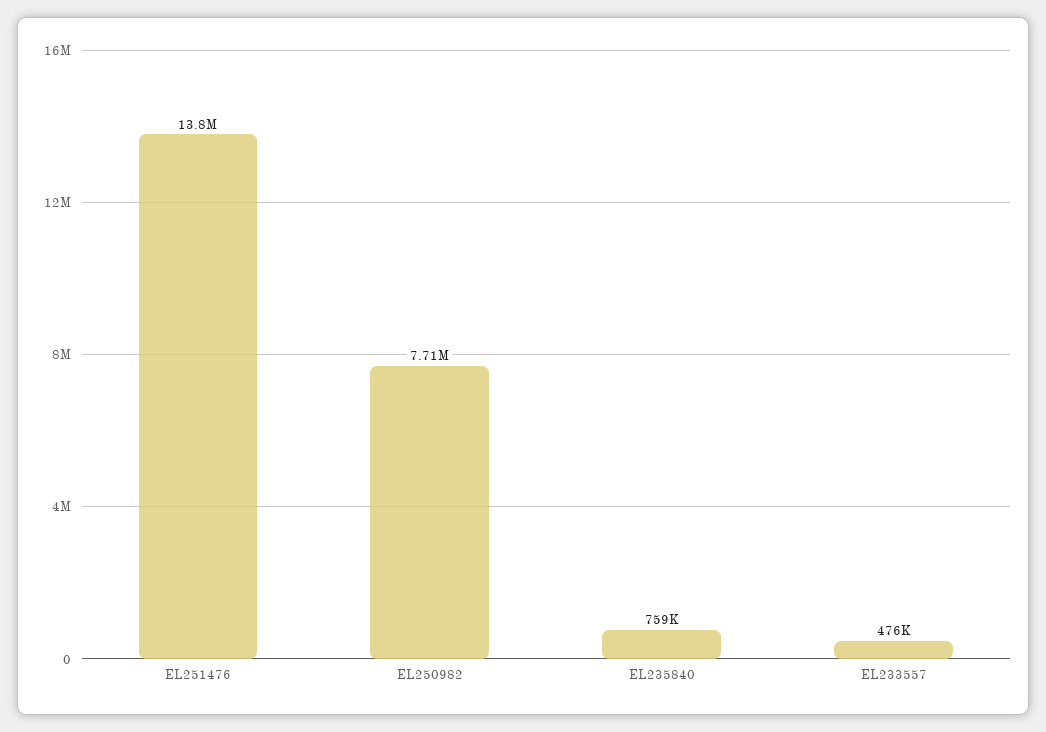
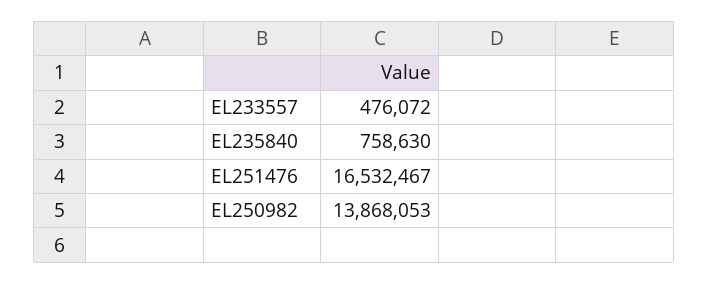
  {
-   "EL251476": 13800000,
+   "EL251476": 16532467,
-   "EL250982": 7710000,
+   "EL250982": 13868053,
    "EL235840": 758630,
    "EL233557": 476072
  }

